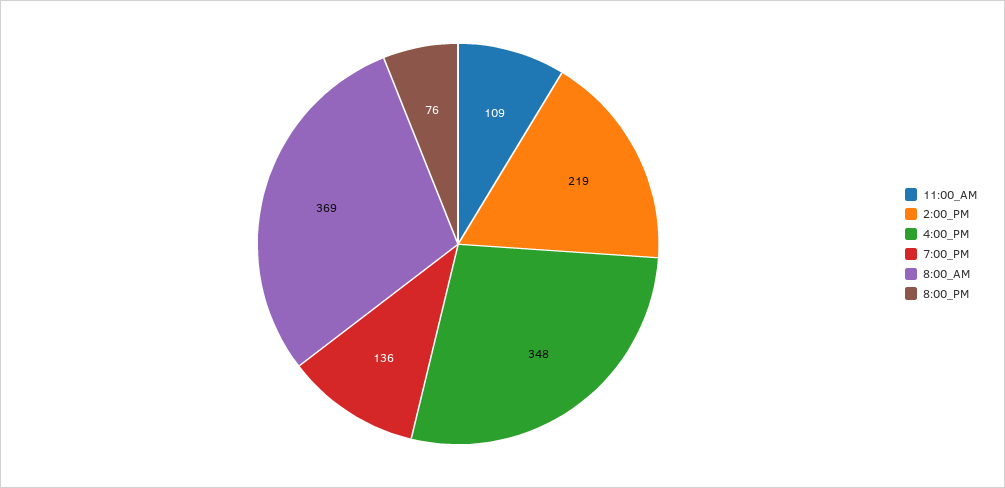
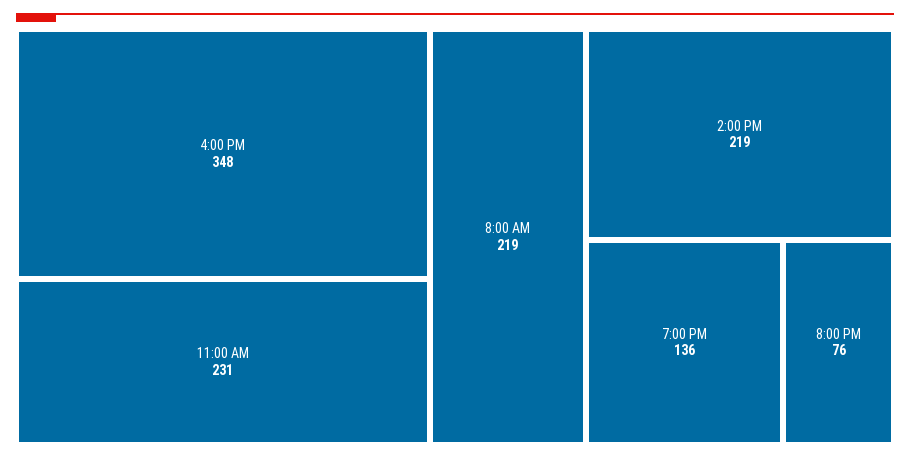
  {
-   "11:00_AM": 109,
+   "11:00_AM": 231,
    "2:00_PM": 219,
    "4:00_PM": 348,
    "7:00_PM": 136,
-   "8:00_AM": 369,
+   "8:00_AM": 219,
    "8:00_PM": 76
  }

